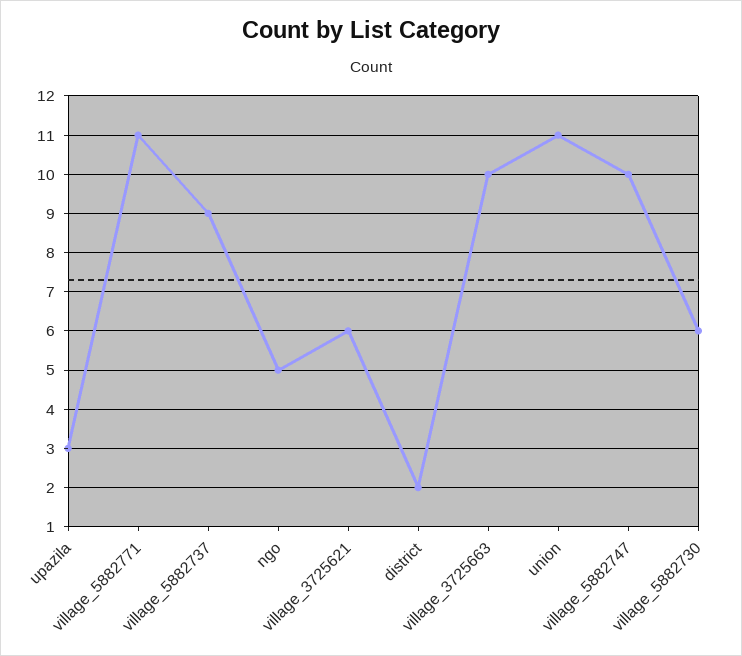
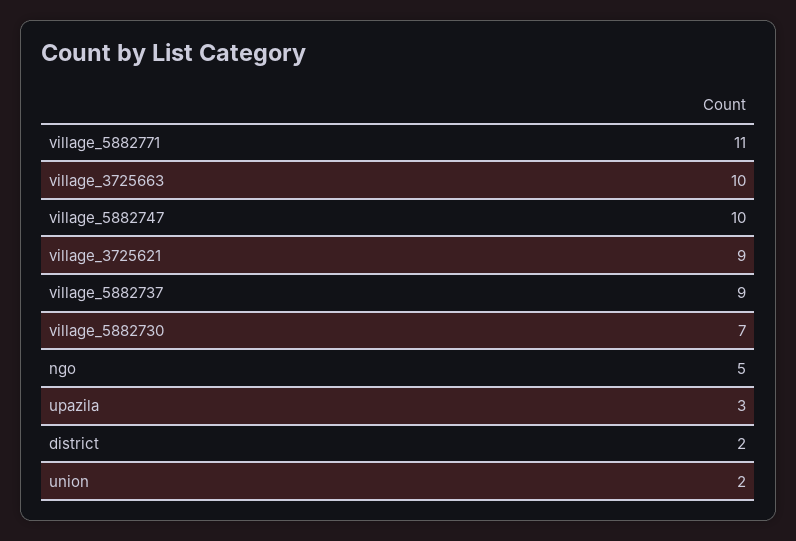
  {
    "upazila": 3,
    "village_5882771": 11,
    "village_5882737": 9,
    "ngo": 5,
-   "village_3725621": 6,
+   "village_3725621": 9,
    "district": 2,
    "village_3725663": 10,
-   "union": 11,
+   "union": 2,
    "village_5882747": 10,
-   "village_5882730": 6
+   "village_5882730": 7
  }

